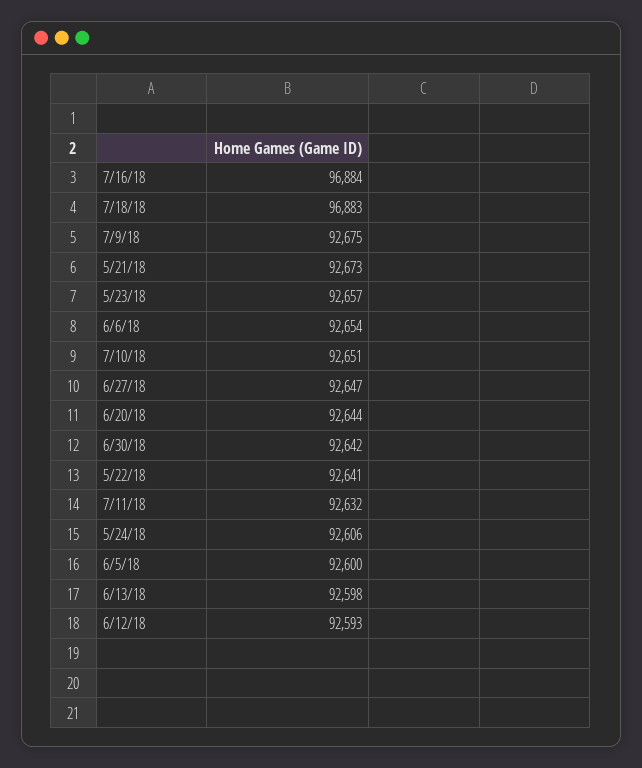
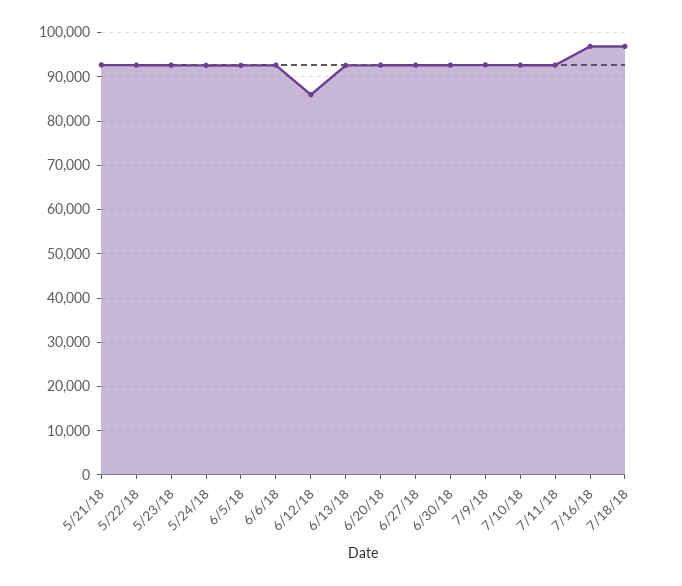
  {
    "7/16/18": 96884,
    "7/18/18": 96883,
    "7/9/18": 92675,
    "5/21/18": 92673,
    "5/23/18": 92657,
    "6/6/18": 92654,
    "7/10/18": 92651,
    "6/27/18": 92647,
    "6/20/18": 92644,
    "6/30/18": 92642,
    "5/22/18": 92641,
    "7/11/18": 92632,
    "5/24/18": 92606,
    "6/5/18": 92600,
    "6/13/18": 92598,
-   "6/12/18": 92593
+   "6/12/18": 86000
  }

